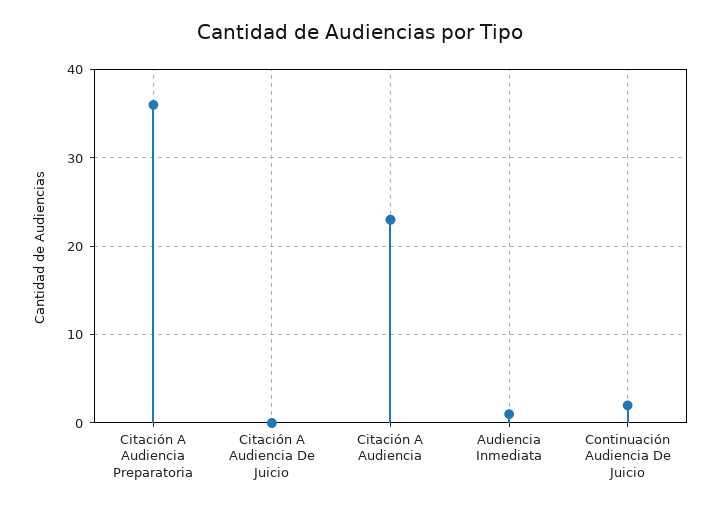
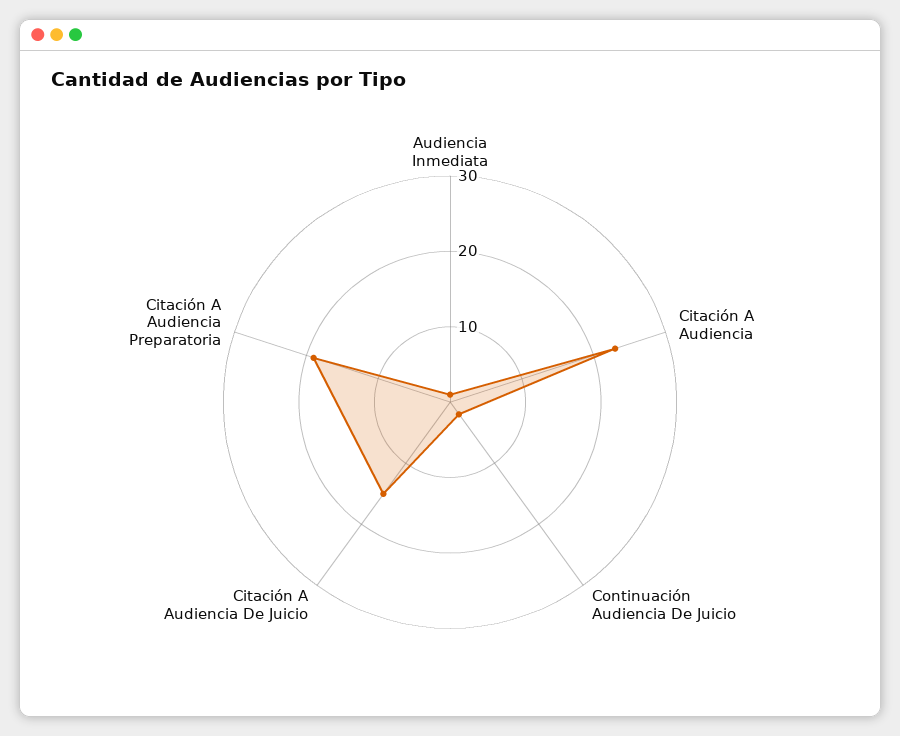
  {
-   "Citación A Audiencia Preparatoria": 36,
+   "Citación A Audiencia Preparatoria": 20,
-   "Citación A Audiencia De Juicio": 0,
+   "Citación A Audiencia De Juicio": 15,
    "Citación A Audiencia": 23,
    "Audiencia Inmediata": 1,
    "Continuación Audiencia De Juicio": 2
  }

